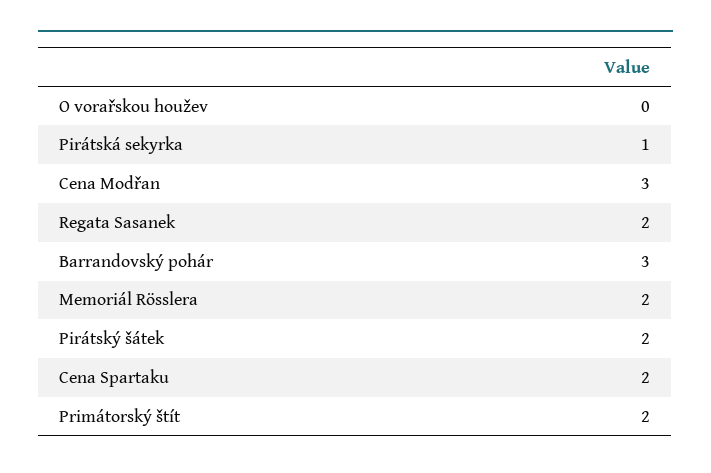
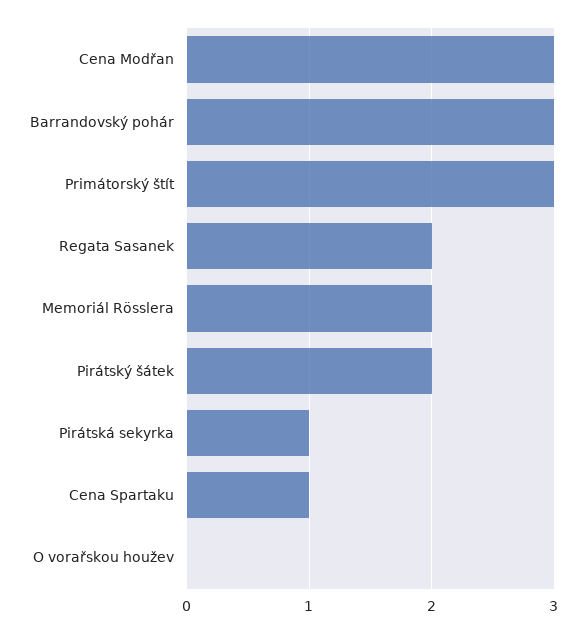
  {
    "O vorařskou houžev": 0,
    "Pirátská sekyrka": 1,
    "Cena Modřan": 3,
    "Regata Sasanek": 2,
    "Barrandovský pohár": 3,
    "Memoriál Rösslera": 2,
    "Pirátský šátek": 2,
-   "Cena Spartaku": 2,
+   "Cena Spartaku": 1,
-   "Primátorský štít": 2
+   "Primátorský štít": 3
  }

